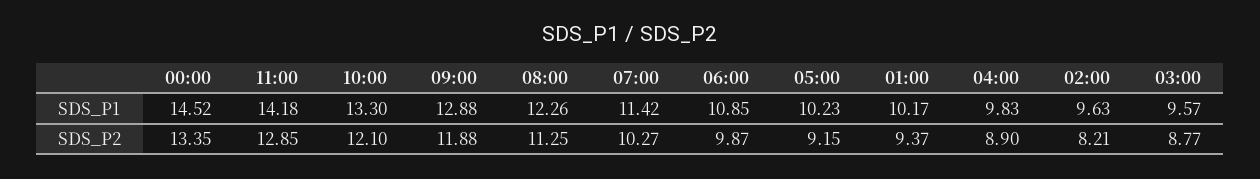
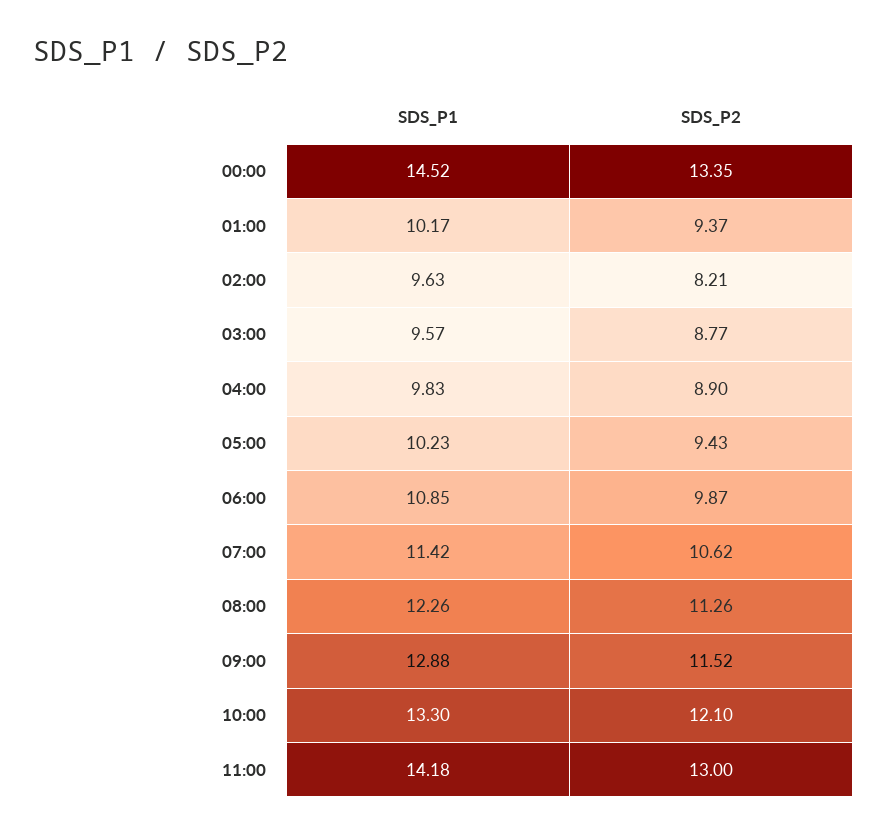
  {
    "00:00": {
      "SDS_P1": 14.52,
      "SDS_P2": 13.35
    },
    "11:00": {
      "SDS_P1": 14.18,
-     "SDS_P2": 12.85
+     "SDS_P2": 13
    },
    "10:00": {
      "SDS_P1": 13.3,
      "SDS_P2": 12.1
    },
    "09:00": {
      "SDS_P1": 12.88,
-     "SDS_P2": 11.88
+     "SDS_P2": 11.52
    },
    "08:00": {
      "SDS_P1": 12.26,
-     "SDS_P2": 11.25
+     "SDS_P2": 11.26
    },
    "07:00": {
      "SDS_P1": 11.42,
-     "SDS_P2": 10.27
+     "SDS_P2": 10.62
    },
    "06:00": {
      "SDS_P1": 10.85,
      "SDS_P2": 9.87
    },
    "05:00": {
      "SDS_P1": 10.23,
-     "SDS_P2": 9.15
+     "SDS_P2": 9.43
    },
    "01:00": {
      "SDS_P1": 10.17,
      "SDS_P2": 9.37
    },
    "04:00": {
      "SDS_P1": 9.83,
      "SDS_P2": 8.9
    },
    "02:00": {
      "SDS_P1": 9.63,
      "SDS_P2": 8.21
    },
    "03:00": {
      "SDS_P1": 9.57,
      "SDS_P2": 8.77
    }
  }

